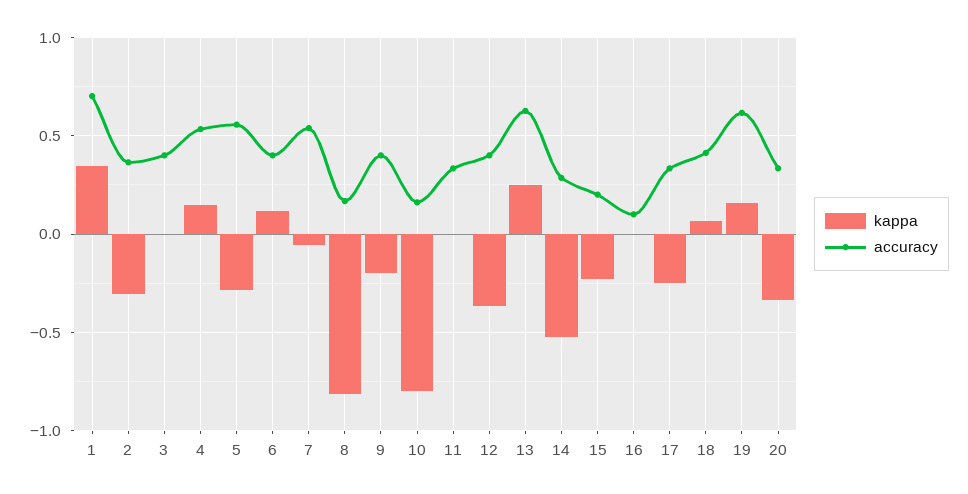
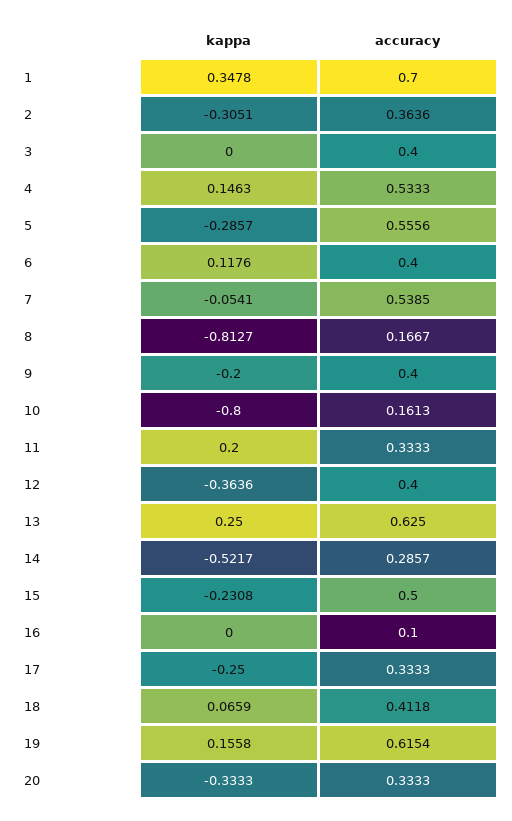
  {
    "kappa": {
      "1": 0.3478,
      "2": -0.3051,
      "3": 0,
      "4": 0.1463,
      "5": -0.2857,
      "6": 0.1176,
      "7": -0.0541,
      "8": -0.8127,
      "9": -0.2,
      "10": -0.8,
-     "11": 0,
+     "11": 0.2,
      "12": -0.3636,
      "13": 0.25,
      "14": -0.5217,
      "15": -0.2308,
      "16": 0,
      "17": -0.25,
      "18": 0.0659,
      "19": 0.1558,
      "20": -0.3333
    },
    "accuracy": {
      "1": 0.7,
      "2": 0.3636,
      "3": 0.4,
      "4": 0.5333,
      "5": 0.5556,
      "6": 0.4,
      "7": 0.5385,
      "8": 0.1667,
      "9": 0.4,
      "10": 0.1613,
      "11": 0.3333,
      "12": 0.4,
      "13": 0.625,
      "14": 0.2857,
-     "15": 0.2,
+     "15": 0.5,
      "16": 0.1,
      "17": 0.3333,
      "18": 0.4118,
      "19": 0.6154,
      "20": 0.3333
    }
  }

